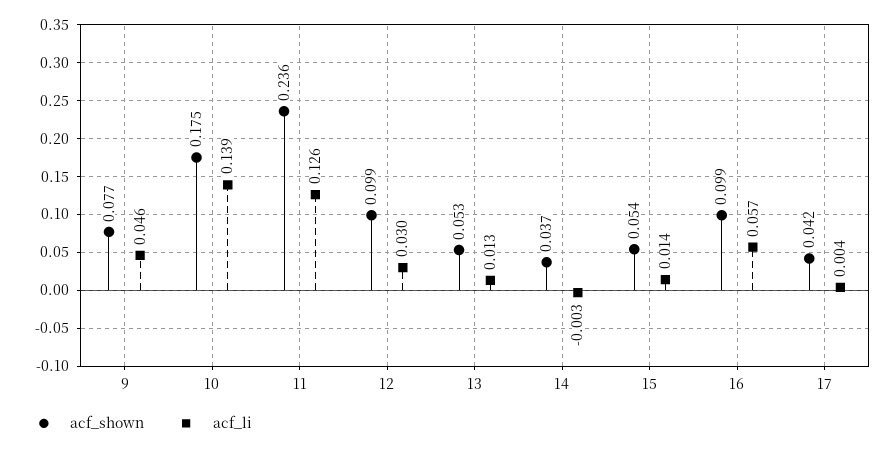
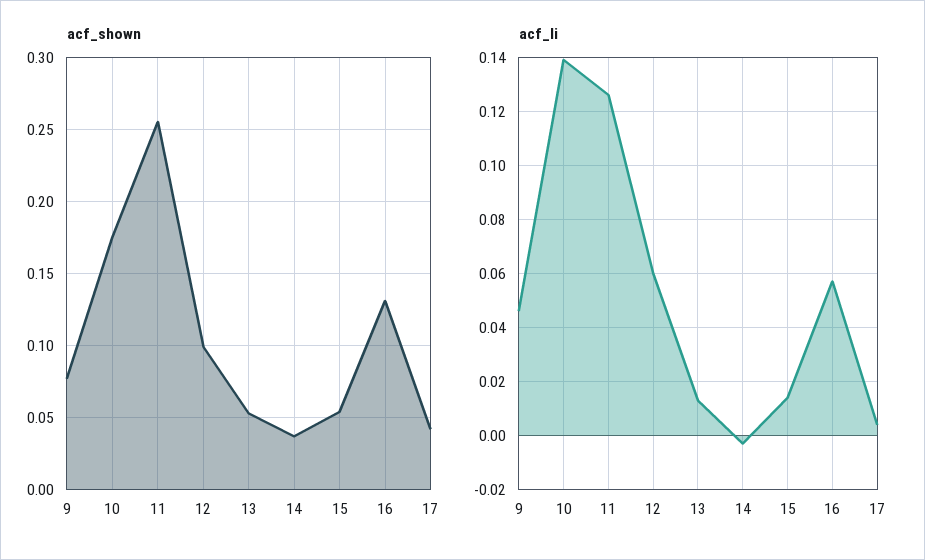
  {
    "acf_shown": {
      "9": 0.077,
      "10": 0.175,
-     "11": 0.236,
+     "11": 0.255,
      "12": 0.099,
      "13": 0.053,
      "14": 0.037,
      "15": 0.054,
-     "16": 0.099,
+     "16": 0.13,
      "17": 0.042
    },
    "acf_li": {
      "9": 0.046,
      "10": 0.139,
      "11": 0.126,
-     "12": 0.03,
+     "12": 0.06,
      "13": 0.013,
      "14": -0.003,
      "15": 0.014,
      "16": 0.057,
      "17": 0.004
    }
  }

